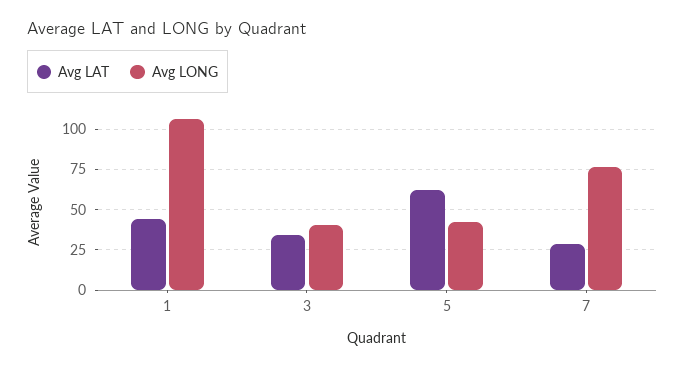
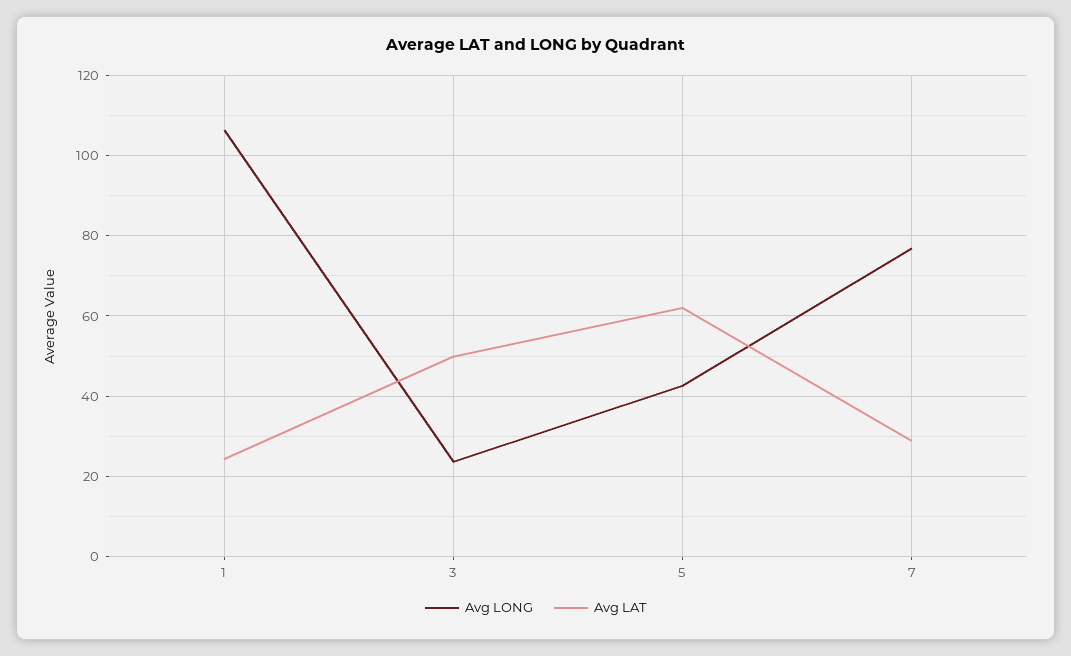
  {
    "Avg LAT": {
-     "1": 45,
+     "1": 24,
-     "3": 35,
+     "3": 50,
      "5": 62,
      "7": 28
    },
    "Avg LONG": {
      "1": 106,
-     "3": 40,
+     "3": 24,
      "5": 42,
      "7": 76
    }
  }

